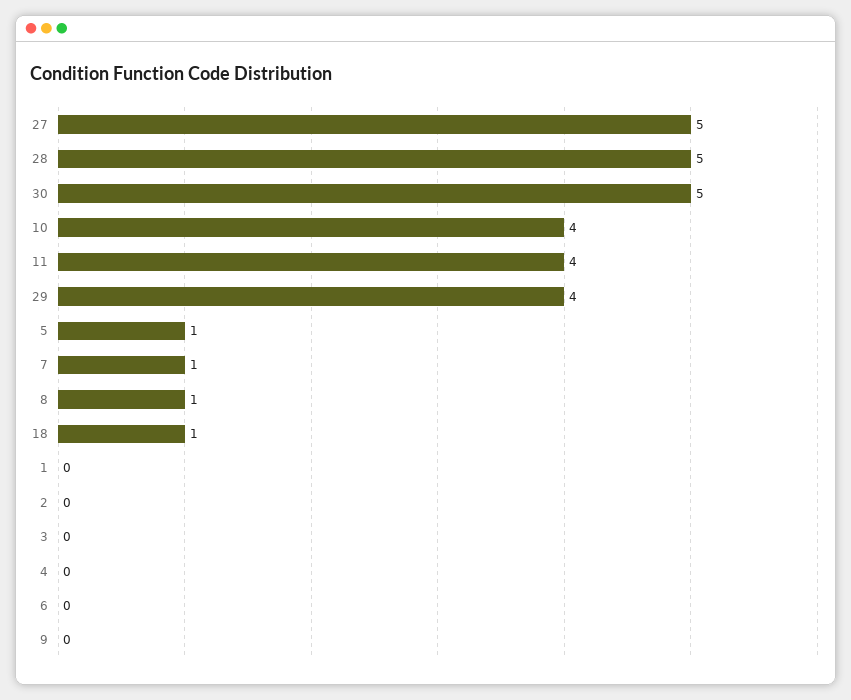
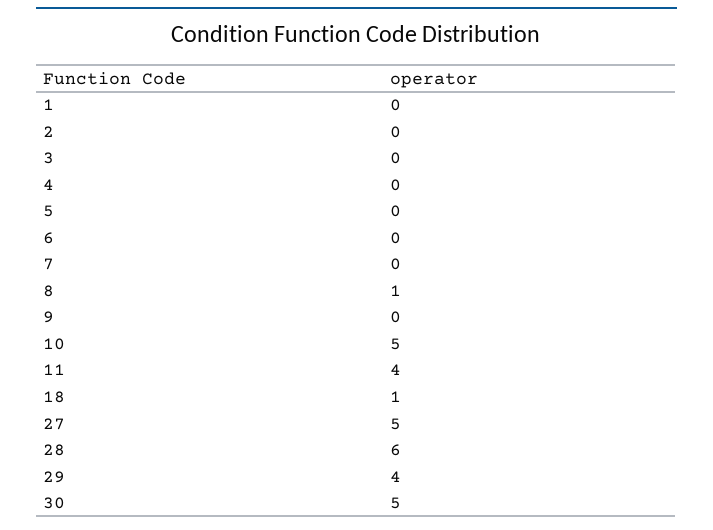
  {
    "27": 5,
-   "28": 5,
+   "28": 6,
    "30": 5,
-   "10": 4,
+   "10": 5,
    "11": 4,
    "29": 4,
-   "5": 1,
+   "5": 0,
-   "7": 1,
+   "7": 0,
    "8": 1,
    "18": 1,
    "1": 0,
    "2": 0,
    "3": 0,
    "4": 0,
    "6": 0,
    "9": 0
  }

